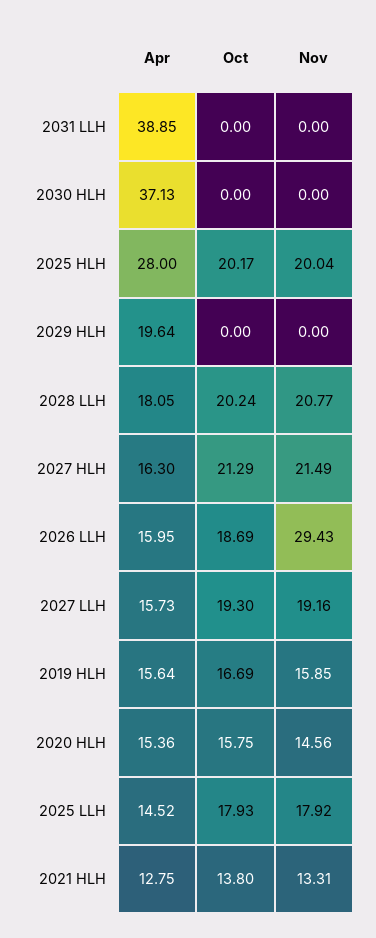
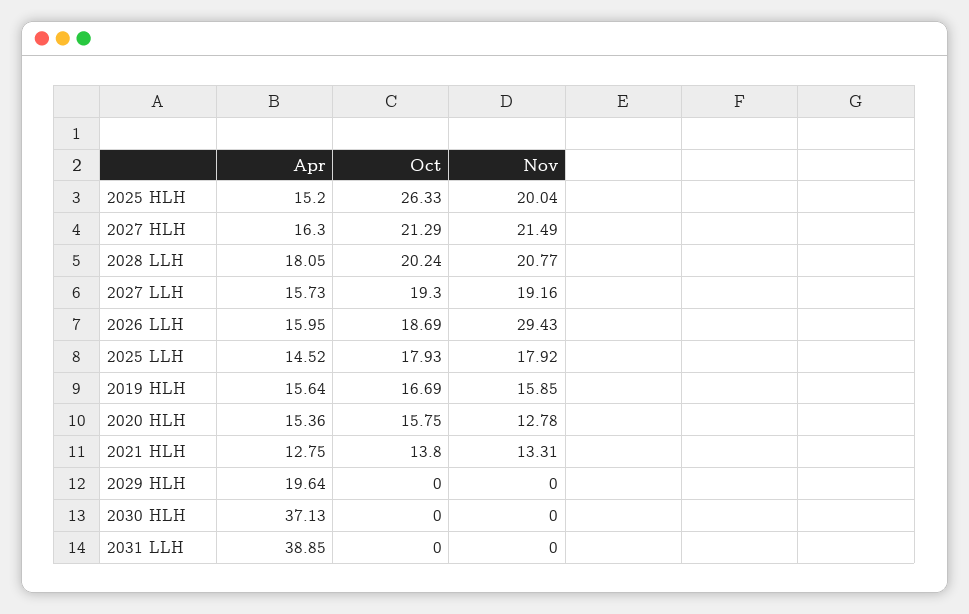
  {
    "Apr": {
      "2031 LLH": 38.85,
      "2030 HLH": 37.13,
-     "2025 HLH": 28,
+     "2025 HLH": 15.2,
      "2029 HLH": 19.64,
      "2028 LLH": 18.05,
      "2027 HLH": 16.3,
      "2026 LLH": 15.95,
      "2027 LLH": 15.73,
      "2019 HLH": 15.64,
      "2020 HLH": 15.36,
      "2025 LLH": 14.52,
      "2021 HLH": 12.75
    },
    "Oct": {
      "2031 LLH": 0,
      "2030 HLH": 0,
-     "2025 HLH": 20.17,
+     "2025 HLH": 26.33,
      "2029 HLH": 0,
      "2028 LLH": 20.24,
      "2027 HLH": 21.29,
      "2026 LLH": 18.69,
      "2027 LLH": 19.3,
      "2019 HLH": 16.69,
      "2020 HLH": 15.75,
      "2025 LLH": 17.93,
      "2021 HLH": 13.8
    },
    "Nov": {
      "2031 LLH": 0,
      "2030 HLH": 0,
      "2025 HLH": 20.04,
      "2029 HLH": 0,
      "2028 LLH": 20.77,
      "2027 HLH": 21.49,
      "2026 LLH": 29.43,
      "2027 LLH": 19.16,
      "2019 HLH": 15.85,
-     "2020 HLH": 14.56,
+     "2020 HLH": 12.78,
      "2025 LLH": 17.92,
      "2021 HLH": 13.31
    }
  }

